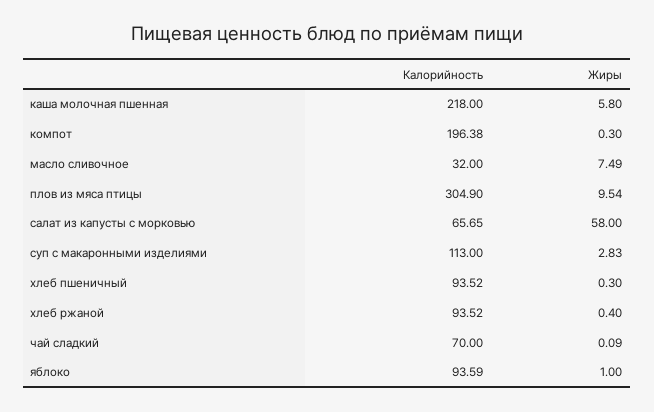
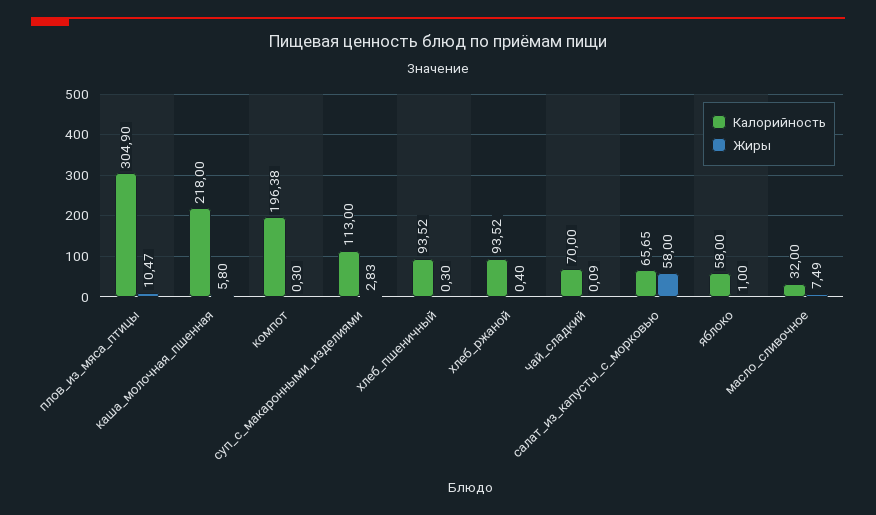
  {
    "Калорийность": {
      "каша молочная пшенная": 218,
      "компот": 196.38,
      "масло сливочное": 32,
      "плов из мяса птицы": 304.9,
      "салат из капусты с морковью": 65.65,
      "суп с макаронными изделиями": 113,
      "хлеб пшеничный": 93.52,
      "хлеб ржаной": 93.52,
      "чай сладкий": 70,
-     "яблоко": 93.59
+     "яблоко": 58
    },
    "Жиры": {
      "каша молочная пшенная": 5.8,
      "компот": 0.3,
      "масло сливочное": 7.49,
-     "плов из мяса птицы": 9.54,
+     "плов из мяса птицы": 10.47,
      "салат из капусты с морковью": 58,
      "суп с макаронными изделиями": 2.83,
      "хлеб пшеничный": 0.3,
      "хлеб ржаной": 0.4,
      "чай сладкий": 0.09,
      "яблоко": 1
    }
  }

